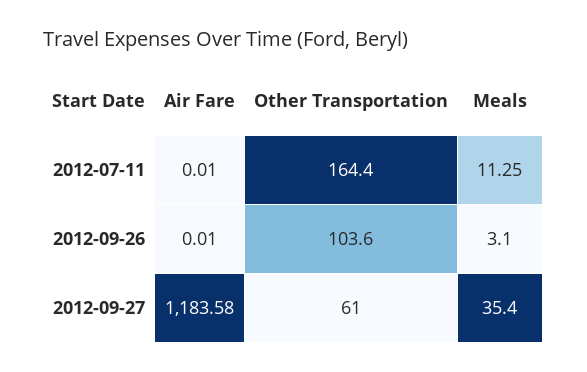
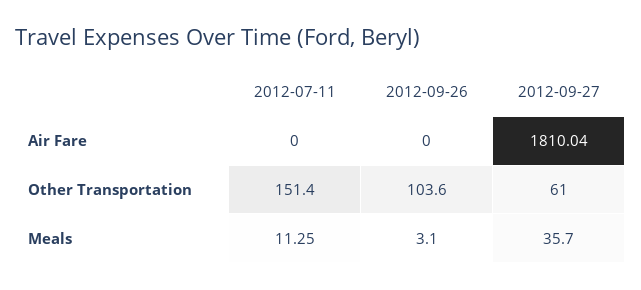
  {
    "Air Fare": {
-     "2012-07-11": 0.01,
+     "2012-07-11": 0,
-     "2012-09-26": 0.01,
+     "2012-09-26": 0,
-     "2012-09-27": 1183.58
+     "2012-09-27": 1810.04
    },
    "Other Transportation": {
-     "2012-07-11": 164.4,
+     "2012-07-11": 151.4,
      "2012-09-26": 103.6,
      "2012-09-27": 61
    },
    "Meals": {
      "2012-07-11": 11.25,
      "2012-09-26": 3.1,
-     "2012-09-27": 35.4
+     "2012-09-27": 35.7
    }
  }

